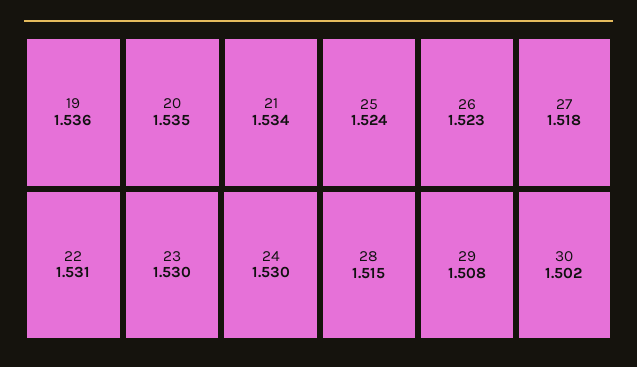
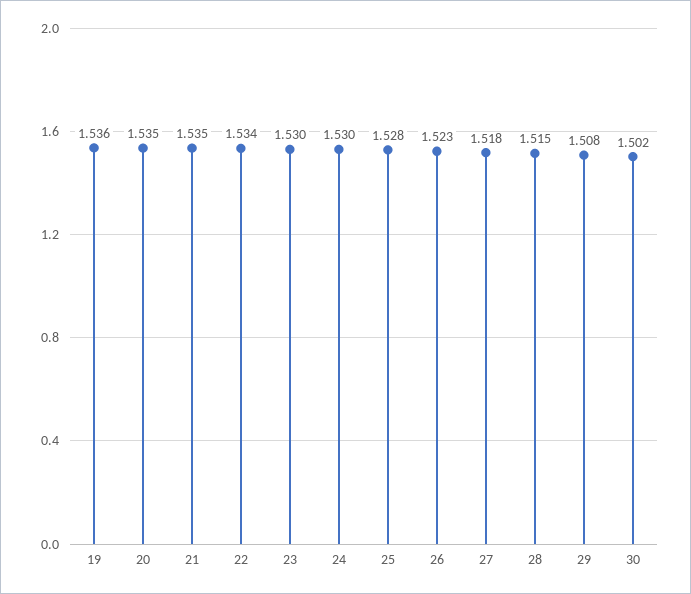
  {
    "19": 1.536,
    "20": 1.535,
-   "21": 1.534,
+   "21": 1.535,
-   "22": 1.531,
+   "22": 1.534,
    "23": 1.53,
    "24": 1.53,
-   "25": 1.524,
+   "25": 1.528,
    "26": 1.523,
    "27": 1.518,
    "28": 1.515,
    "29": 1.508,
    "30": 1.502
  }

